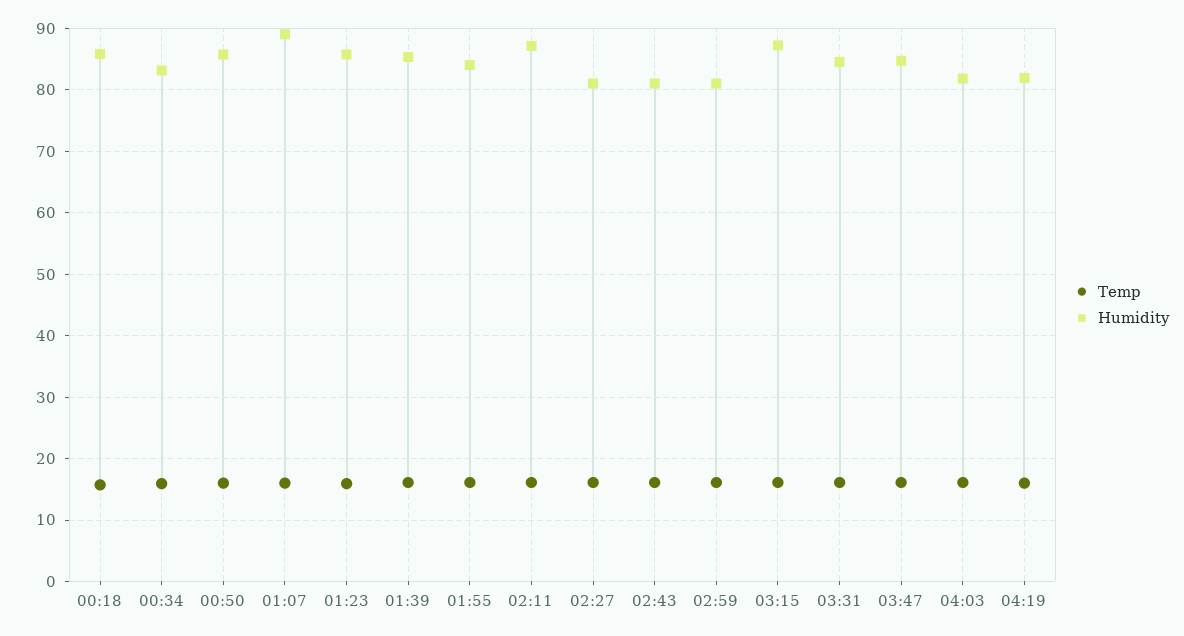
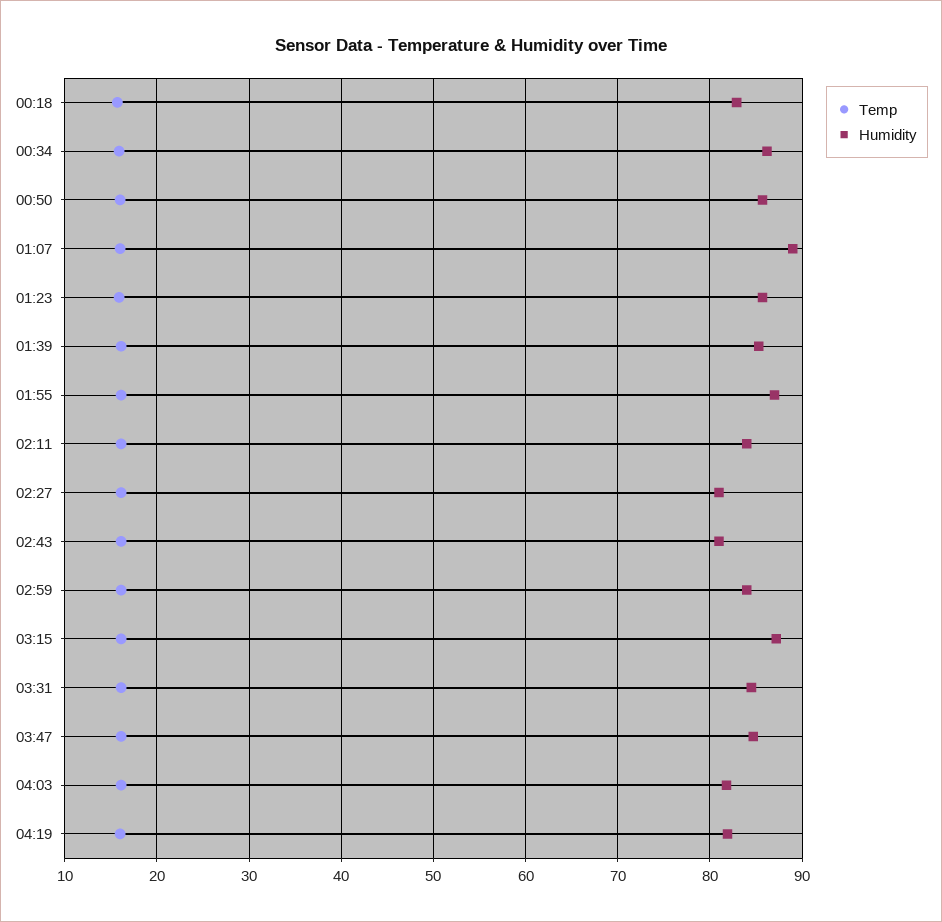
  {
    "Temp": {
      "00:18": 16,
      "00:34": 16,
      "00:50": 16,
      "01:07": 16,
      "01:23": 16,
      "01:39": 16,
      "01:55": 16,
      "02:11": 16,
      "02:27": 16,
      "02:43": 16,
      "02:59": 16,
      "03:15": 16,
      "03:31": 16,
      "03:47": 16,
      "04:03": 16,
      "04:19": 16
    },
    "Humidity": {
-     "00:18": 86,
+     "00:18": 83,
-     "00:34": 83,
+     "00:34": 86,
      "00:50": 86,
      "01:07": 89,
      "01:23": 86,
      "01:39": 85,
-     "01:55": 84,
+     "01:55": 87,
-     "02:11": 87,
+     "02:11": 84,
      "02:27": 81,
      "02:43": 81,
-     "02:59": 81,
+     "02:59": 84,
      "03:15": 87,
      "03:31": 85,
      "03:47": 85,
      "04:03": 82,
      "04:19": 82
    }
  }

